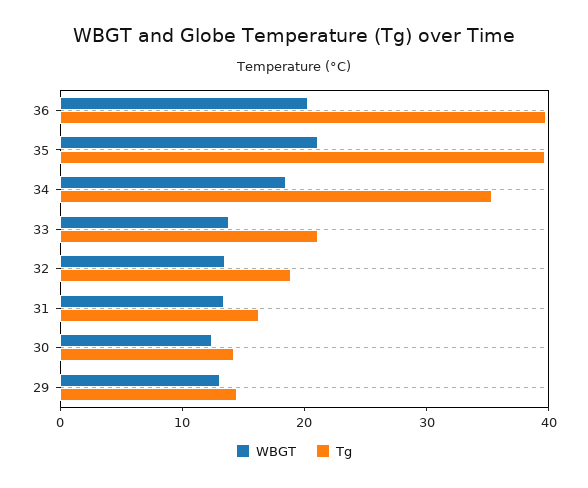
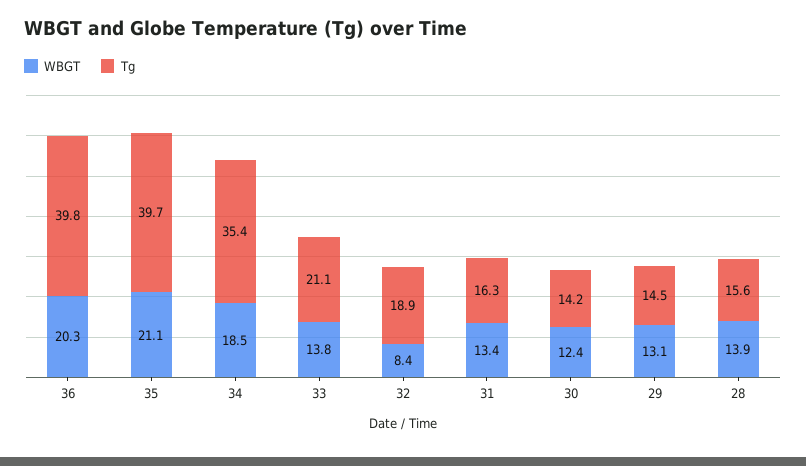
  {
    "WBGT": {
      "36": 20.3,
      "35": 21.1,
      "34": 18.5,
      "33": 13.8,
-     "32": 14,
+     "32": 8.4,
      "31": 13.4,
      "30": 12.4,
-     "29": 13.1
+     "29": 13.1,
+     "28": 13.9
    },
    "Tg": {
      "36": 39.8,
      "35": 39.7,
      "34": 35.4,
      "33": 21.1,
      "32": 18.9,
      "31": 16.3,
      "30": 14.2,
-     "29": 14.5
+     "29": 14.5,
+     "28": 15.6
    }
  }

